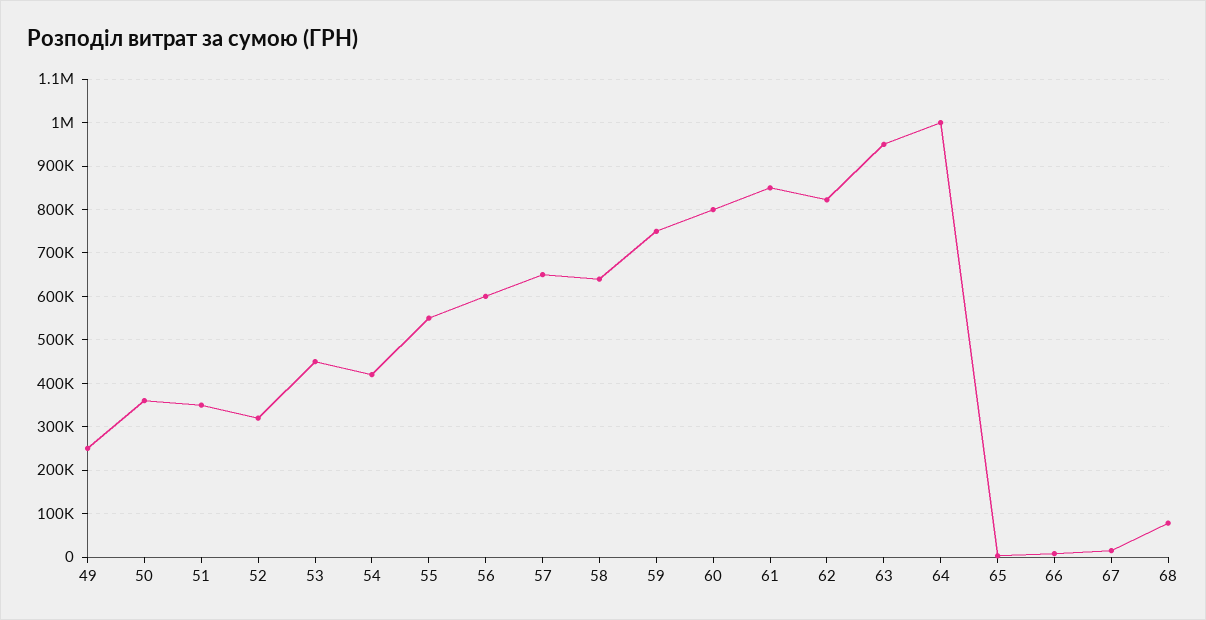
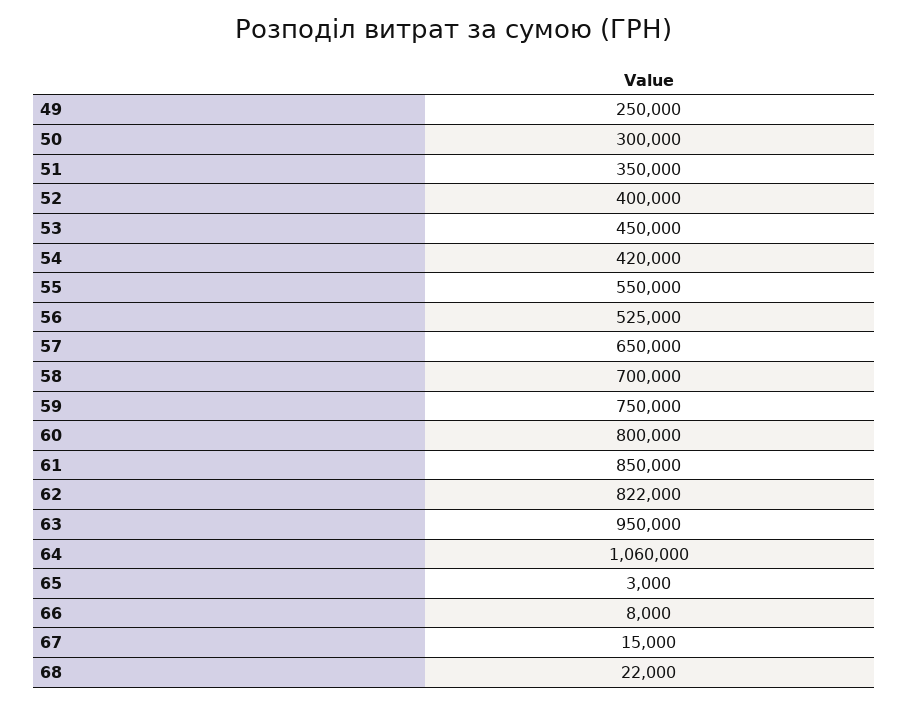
  {
    "49": 250000,
-   "50": 360000,
+   "50": 300000,
    "51": 350000,
-   "52": 320000,
+   "52": 400000,
    "53": 450000,
    "54": 420000,
    "55": 550000,
-   "56": 600000,
+   "56": 525000,
    "57": 650000,
-   "58": 640000,
+   "58": 700000,
    "59": 750000,
    "60": 800000,
    "61": 850000,
    "62": 822000,
    "63": 950000,
-   "64": 1000000,
+   "64": 1060000,
    "65": 3000,
    "66": 8000,
    "67": 15000,
-   "68": 80000
+   "68": 22000
  }

